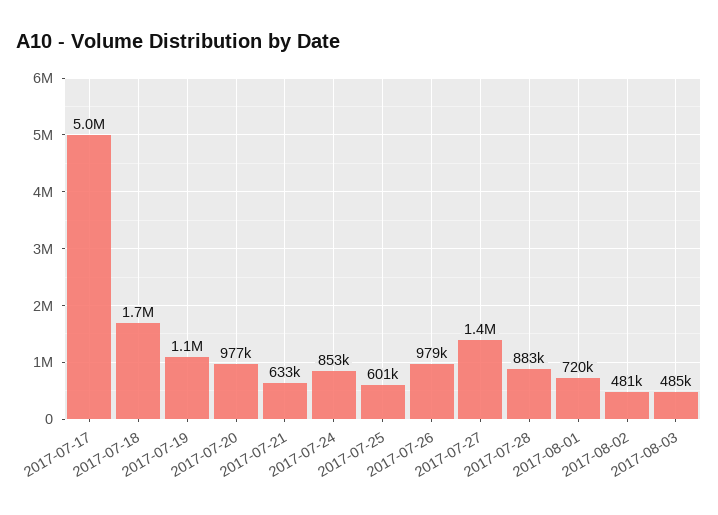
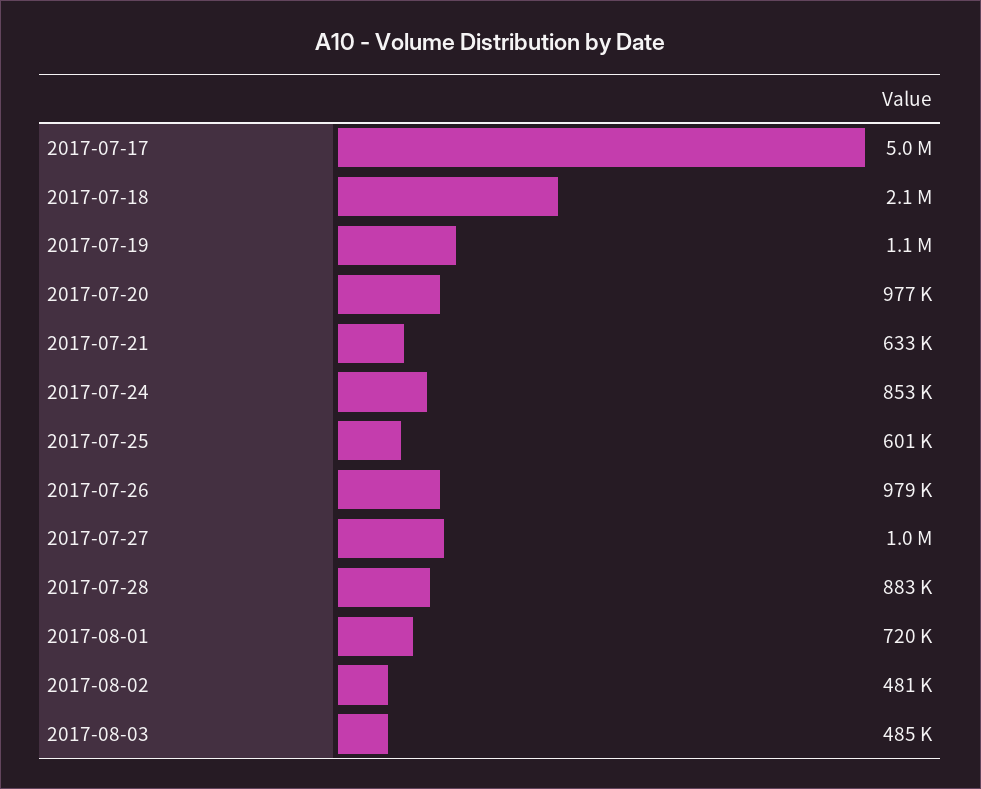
  {
    "2017-07-17": 5000000,
-   "2017-07-18": 1700000,
+   "2017-07-18": 2100000,
    "2017-07-19": 1100000,
    "2017-07-20": 977000,
    "2017-07-21": 633000,
    "2017-07-24": 853000,
    "2017-07-25": 601000,
    "2017-07-26": 979000,
-   "2017-07-27": 1400000,
+   "2017-07-27": 1000000,
    "2017-07-28": 883000,
    "2017-08-01": 720000,
    "2017-08-02": 481000,
    "2017-08-03": 485000
  }

